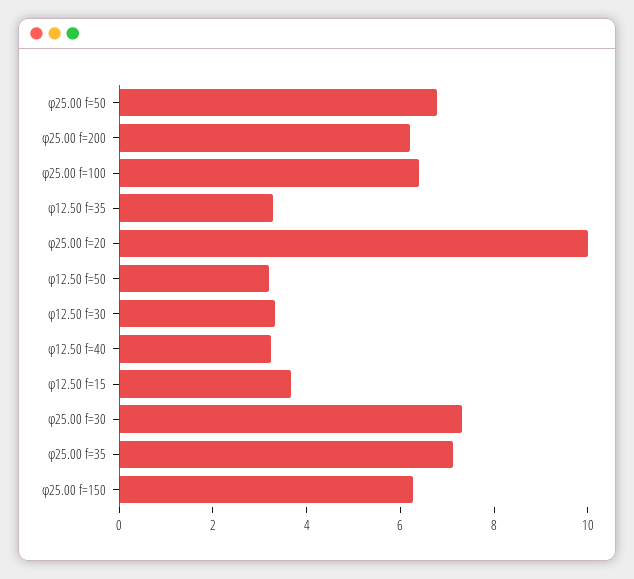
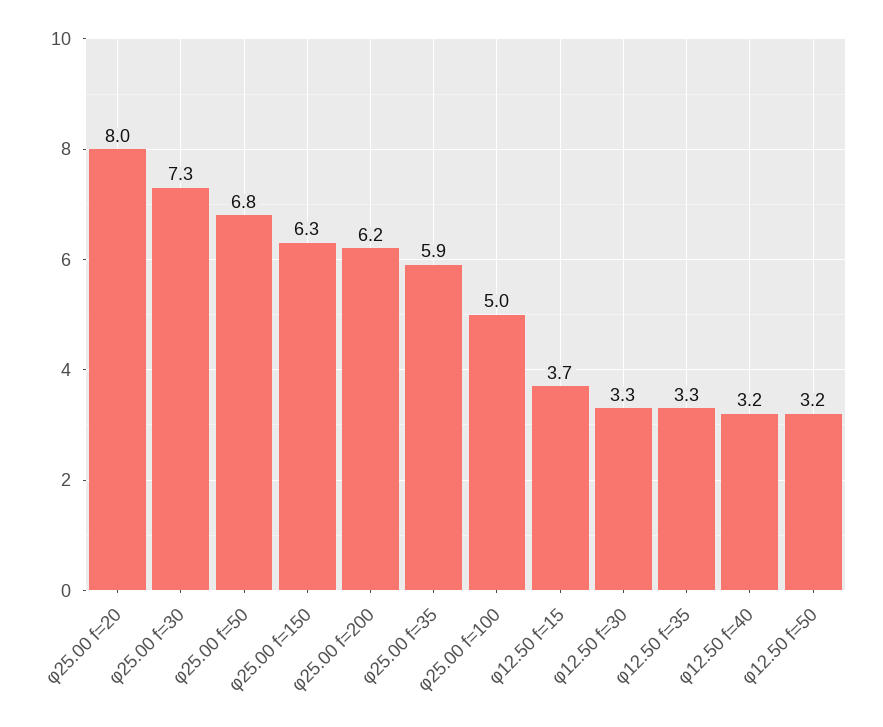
  {
    "φ25.00 f=50": 6.8,
    "φ25.00 f=200": 6.2,
-   "φ25.00 f=100": 6.5,
+   "φ25.00 f=100": 5,
    "φ12.50 f=35": 3.3,
-   "φ25.00 f=20": 10,
+   "φ25.00 f=20": 8,
    "φ12.50 f=50": 3.2,
    "φ12.50 f=30": 3.3,
    "φ12.50 f=40": 3.2,
    "φ12.50 f=15": 3.7,
    "φ25.00 f=30": 7.3,
-   "φ25.00 f=35": 7,
+   "φ25.00 f=35": 5.9,
    "φ25.00 f=150": 6.3
  }

